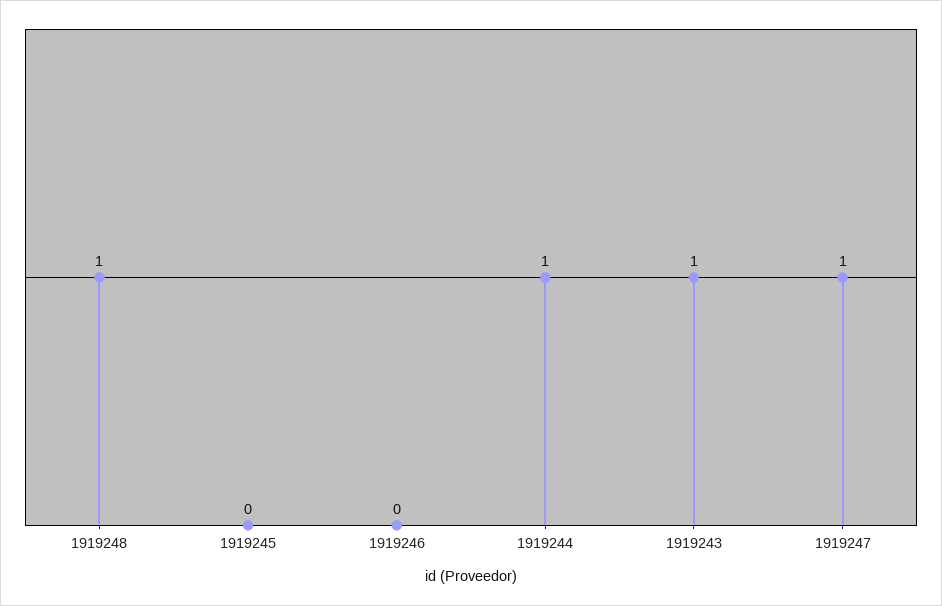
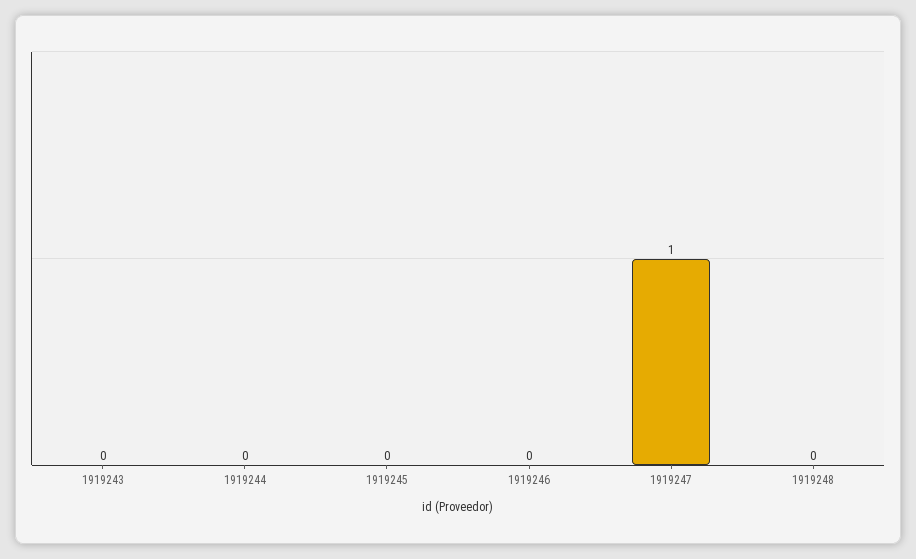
  {
-   "1919248": 1,
+   "1919248": 0,
    "1919245": 0,
    "1919246": 0,
-   "1919244": 1,
+   "1919244": 0,
-   "1919243": 1,
+   "1919243": 0,
    "1919247": 1
  }

